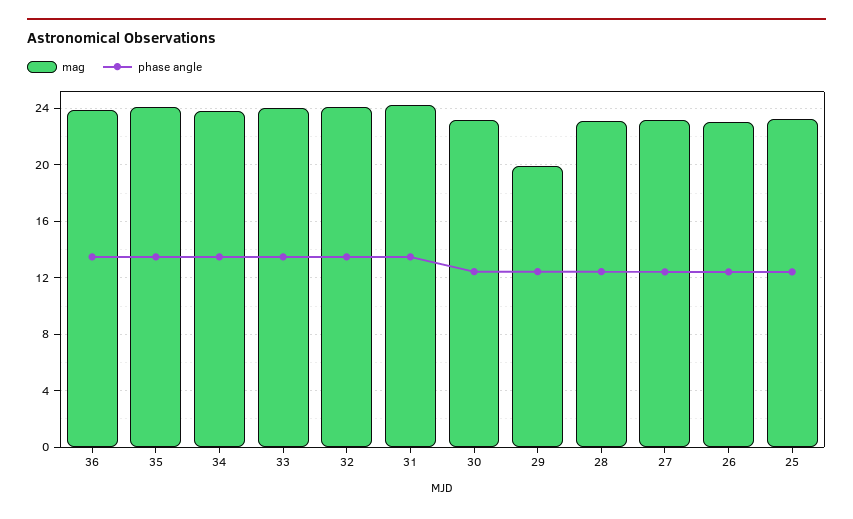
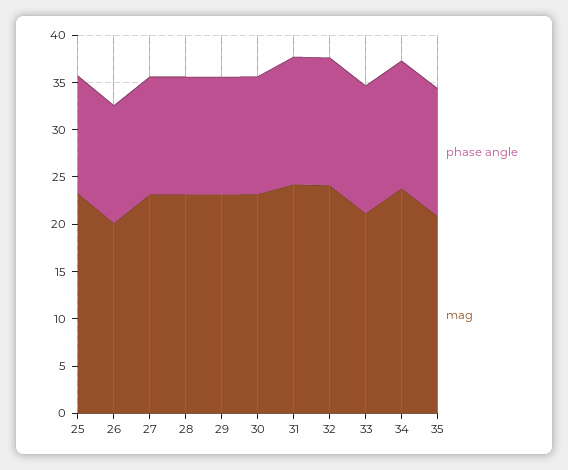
  {
    "mag": {
-     "36": 24,
-     "35": 24,
+     "35": 21,
      "34": 24,
-     "33": 24,
+     "33": 21,
      "32": 24,
      "31": 24,
      "30": 23,
-     "29": 20,
+     "29": 23,
      "28": 23,
      "27": 23,
-     "26": 23,
+     "26": 20,
      "25": 23.5
    },
    "phase angle": {
-     "36": 13.5,
      "35": 13.5,
      "34": 13.5,
      "33": 13.5,
      "32": 13.5,
      "31": 13.5,
      "30": 12.5,
      "29": 12.5,
      "28": 12.5,
      "27": 12.5,
      "26": 12.5,
      "25": 12.5
    }
  }

